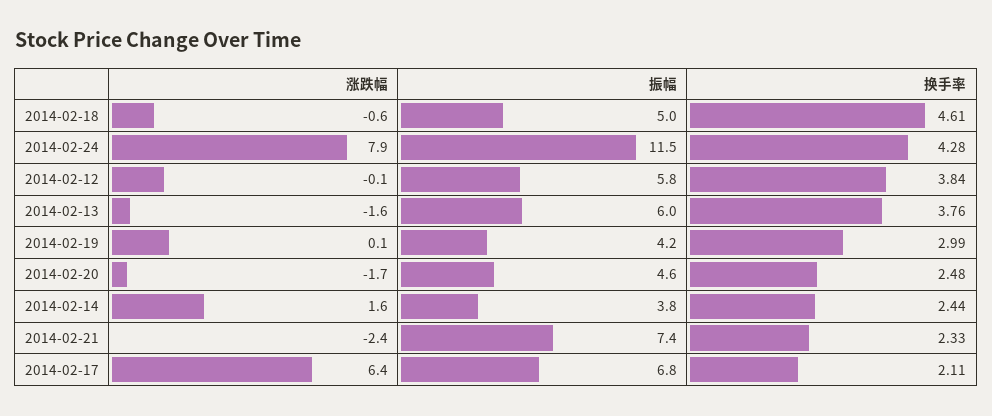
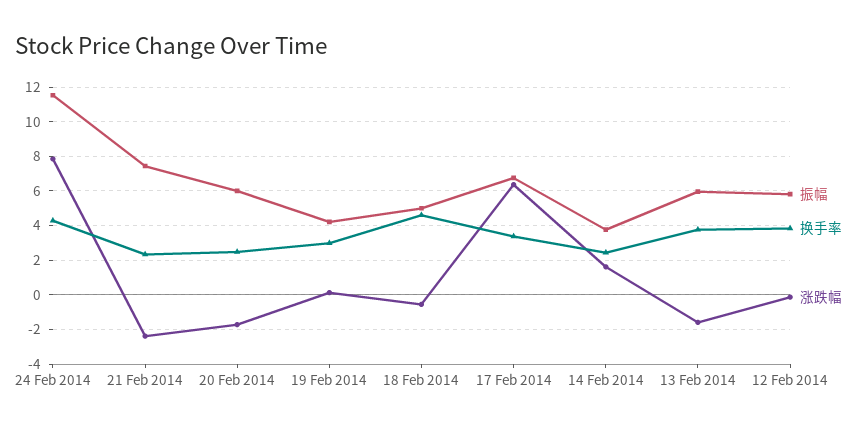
  {
    "涨跌幅": {
      "2014-02-18": -0.6,
      "2014-02-24": 7.9,
      "2014-02-12": -0.1,
      "2014-02-13": -1.6,
      "2014-02-19": 0.1,
      "2014-02-20": -1.7,
      "2014-02-14": 1.6,
      "2014-02-21": -2.4,
      "2014-02-17": 6.4
    },
    "振幅": {
      "2014-02-18": 5,
      "2014-02-24": 11.5,
      "2014-02-12": 5.8,
      "2014-02-13": 6,
      "2014-02-19": 4.2,
-     "2014-02-20": 4.6,
+     "2014-02-20": 6,
      "2014-02-14": 3.8,
      "2014-02-21": 7.4,
      "2014-02-17": 6.8
    },
    "换手率": {
      "2014-02-18": 4.61,
      "2014-02-24": 4.28,
      "2014-02-12": 3.84,
      "2014-02-13": 3.76,
      "2014-02-19": 2.99,
      "2014-02-20": 2.48,
      "2014-02-14": 2.44,
      "2014-02-21": 2.33,
-     "2014-02-17": 2.11
+     "2014-02-17": 3.5
    }
  }

